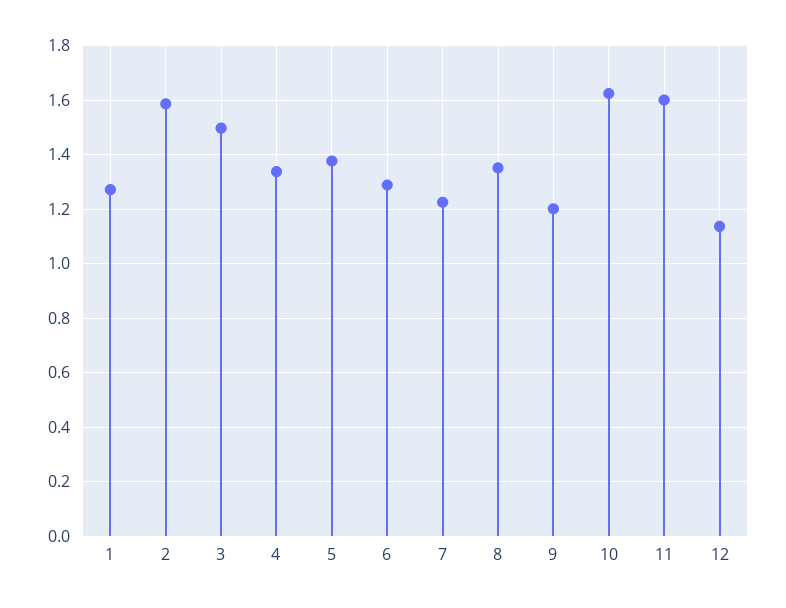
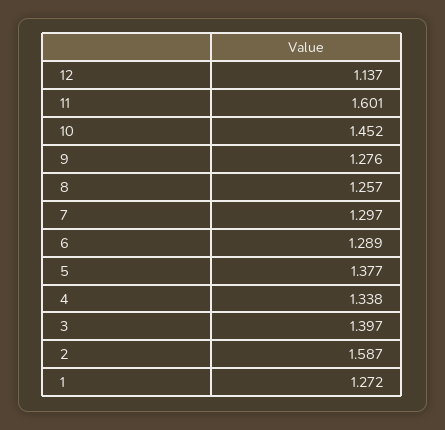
  {
    "1": 1.272,
    "2": 1.587,
-   "3": 1.5,
+   "3": 1.397,
    "4": 1.338,
    "5": 1.377,
    "6": 1.289,
-   "7": 1.225,
+   "7": 1.297,
-   "8": 1.35,
+   "8": 1.257,
-   "9": 1.2,
+   "9": 1.276,
-   "10": 1.625,
+   "10": 1.452,
    "11": 1.601,
    "12": 1.137
  }

